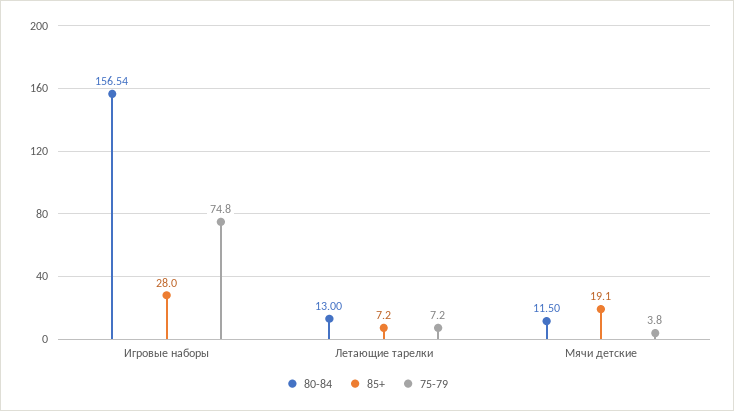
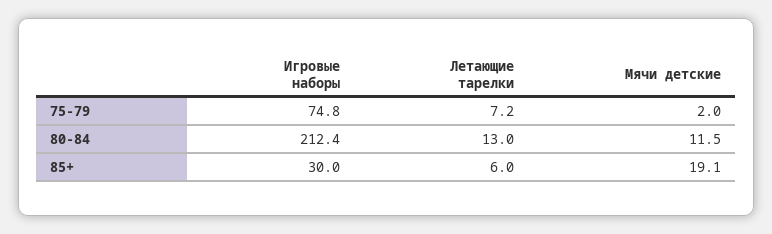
  {
    "80-84": {
-     "Игровые наборы": 156.54,
+     "Игровые наборы": 212.4,
      "Летающие тарелки": 13,
      "Мячи детские": 11.5
    },
    "85+": {
-     "Игровые наборы": 28,
+     "Игровые наборы": 30,
-     "Летающие тарелки": 7.2,
+     "Летающие тарелки": 6,
      "Мячи детские": 19.1
    },
    "75-79": {
      "Игровые наборы": 74.8,
      "Летающие тарелки": 7.2,
-     "Мячи детские": 3.8
+     "Мячи детские": 2
    }
  }

